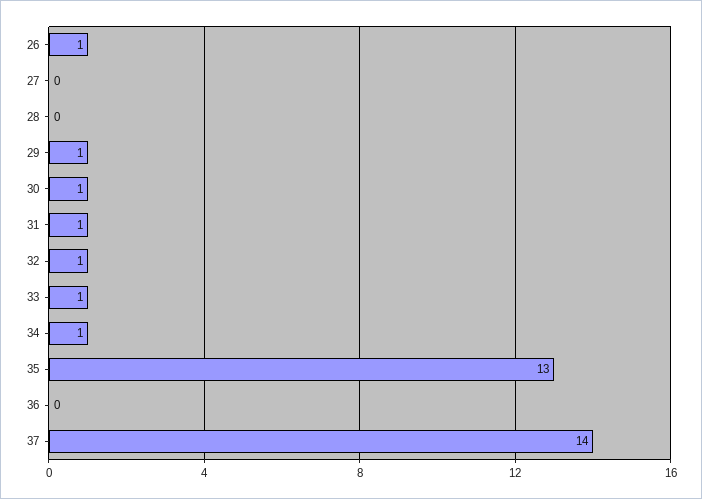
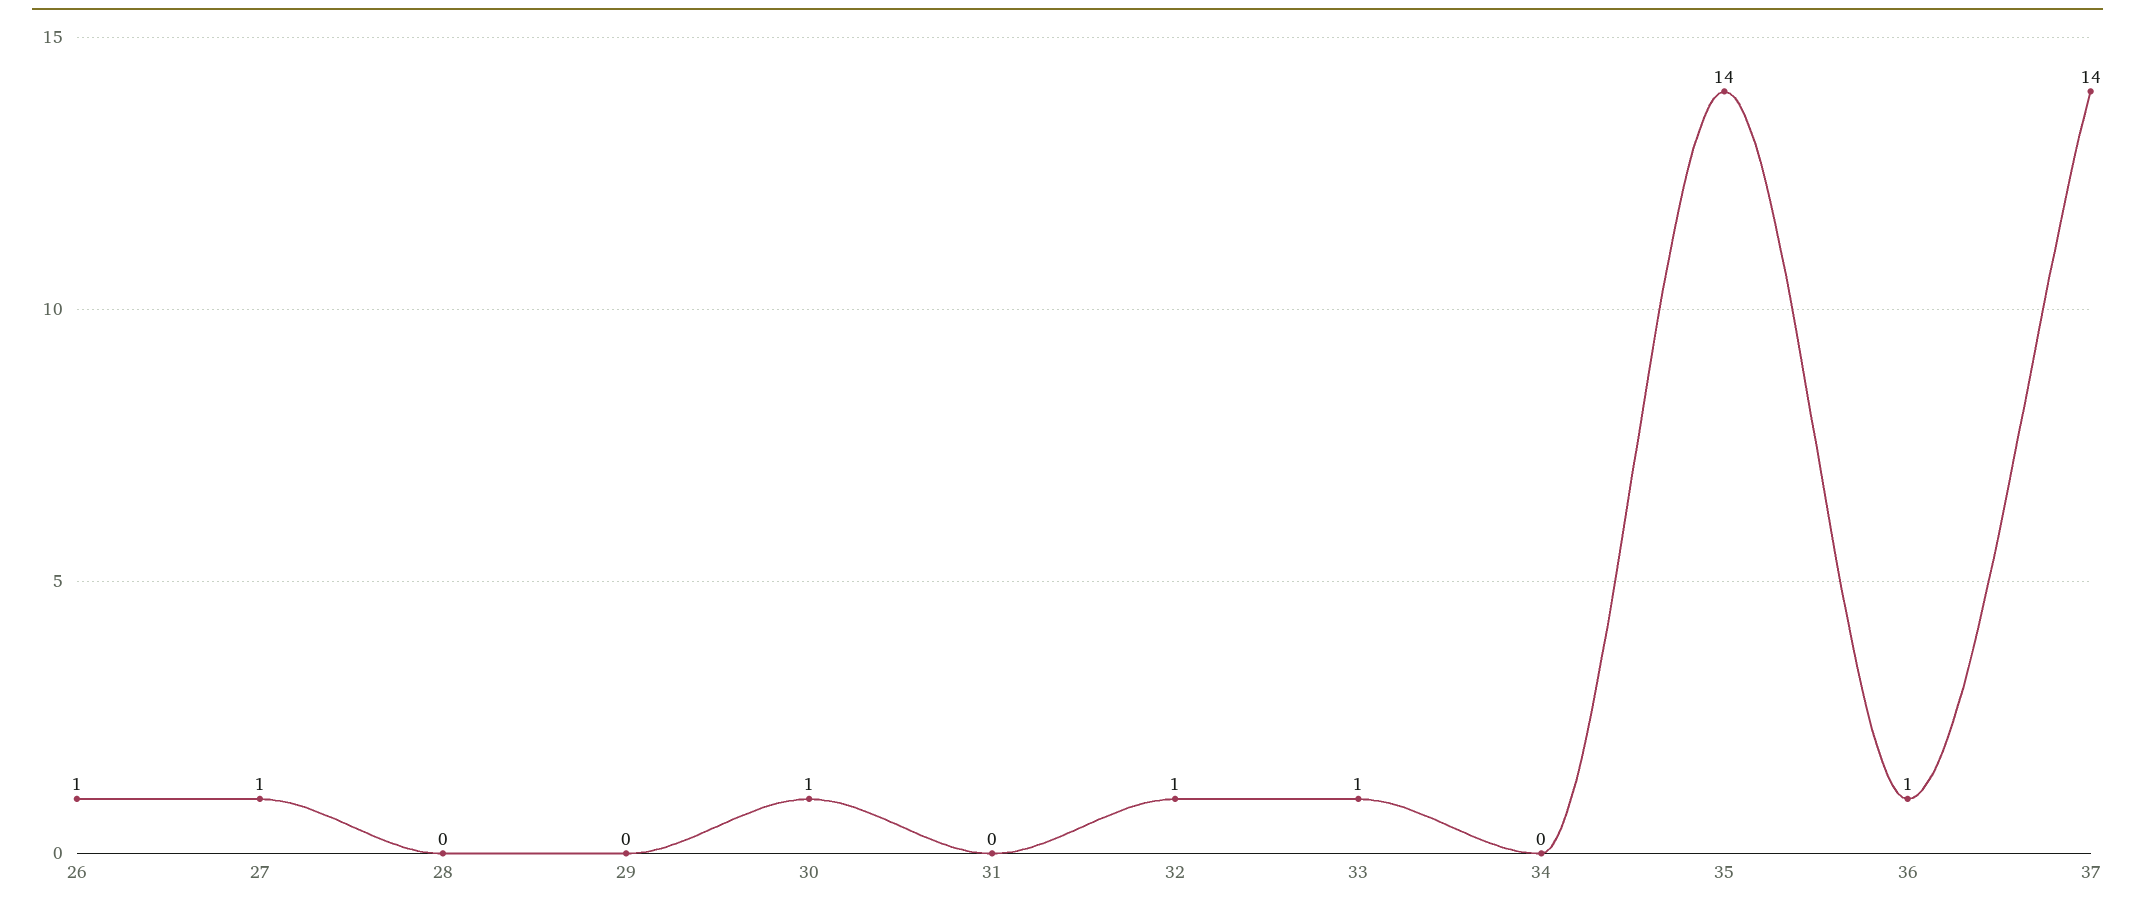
  {
    "26": 1,
-   "27": 0,
+   "27": 1,
    "28": 0,
-   "29": 1,
+   "29": 0,
    "30": 1,
-   "31": 1,
+   "31": 0,
    "32": 1,
    "33": 1,
-   "34": 1,
+   "34": 0,
-   "35": 13,
+   "35": 14,
-   "36": 0,
+   "36": 1,
    "37": 14
  }

